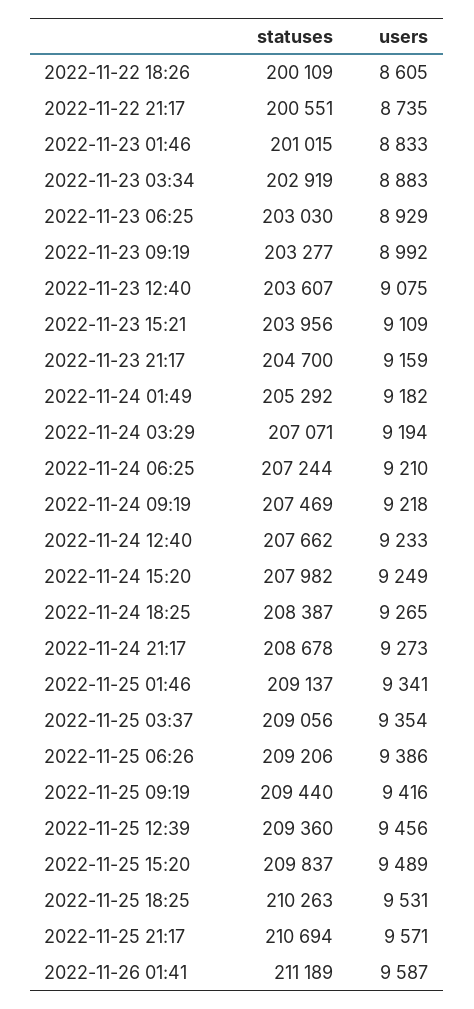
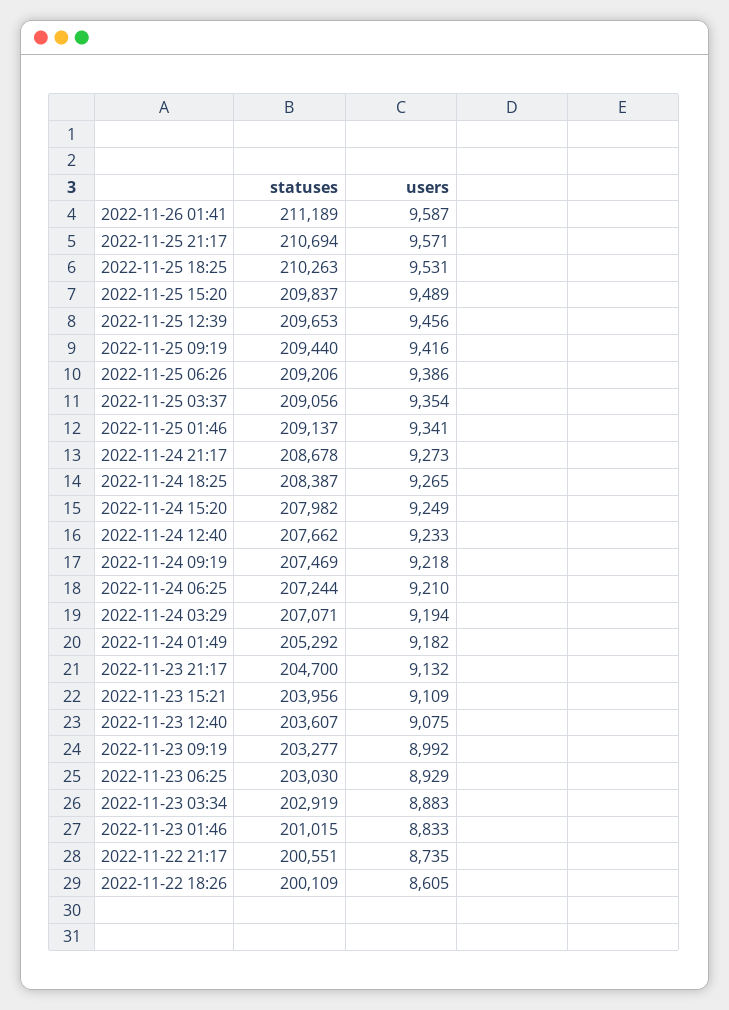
  {
    "statuses": {
      "2022-11-22 18:26": 200109,
      "2022-11-22 21:17": 200551,
      "2022-11-23 01:46": 201015,
      "2022-11-23 03:34": 202919,
      "2022-11-23 06:25": 203030,
      "2022-11-23 09:19": 203277,
      "2022-11-23 12:40": 203607,
      "2022-11-23 15:21": 203956,
      "2022-11-23 21:17": 204700,
      "2022-11-24 01:49": 205292,
      "2022-11-24 03:29": 207071,
      "2022-11-24 06:25": 207244,
      "2022-11-24 09:19": 207469,
      "2022-11-24 12:40": 207662,
      "2022-11-24 15:20": 207982,
      "2022-11-24 18:25": 208387,
      "2022-11-24 21:17": 208678,
      "2022-11-25 01:46": 209137,
      "2022-11-25 03:37": 209056,
      "2022-11-25 06:26": 209206,
      "2022-11-25 09:19": 209440,
-     "2022-11-25 12:39": 209360,
+     "2022-11-25 12:39": 209653,
      "2022-11-25 15:20": 209837,
      "2022-11-25 18:25": 210263,
      "2022-11-25 21:17": 210694,
      "2022-11-26 01:41": 211189
    },
    "users": {
      "2022-11-22 18:26": 8605,
      "2022-11-22 21:17": 8735,
      "2022-11-23 01:46": 8833,
      "2022-11-23 03:34": 8883,
      "2022-11-23 06:25": 8929,
      "2022-11-23 09:19": 8992,
      "2022-11-23 12:40": 9075,
      "2022-11-23 15:21": 9109,
-     "2022-11-23 21:17": 9159,
+     "2022-11-23 21:17": 9132,
      "2022-11-24 01:49": 9182,
      "2022-11-24 03:29": 9194,
      "2022-11-24 06:25": 9210,
      "2022-11-24 09:19": 9218,
      "2022-11-24 12:40": 9233,
      "2022-11-24 15:20": 9249,
      "2022-11-24 18:25": 9265,
      "2022-11-24 21:17": 9273,
      "2022-11-25 01:46": 9341,
      "2022-11-25 03:37": 9354,
      "2022-11-25 06:26": 9386,
      "2022-11-25 09:19": 9416,
      "2022-11-25 12:39": 9456,
      "2022-11-25 15:20": 9489,
      "2022-11-25 18:25": 9531,
      "2022-11-25 21:17": 9571,
      "2022-11-26 01:41": 9587
    }
  }

